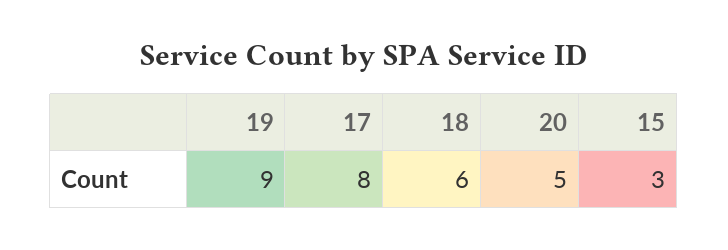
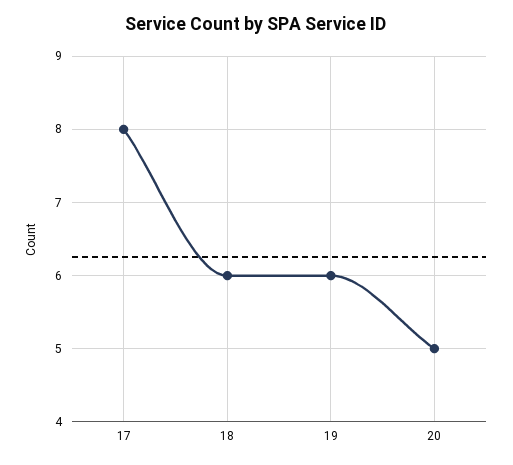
  {
-   "19": 9,
+   "19": 6,
    "17": 8,
    "18": 6,
-   "20": 5,
+   "20": 5
-   "15": 3
  }

